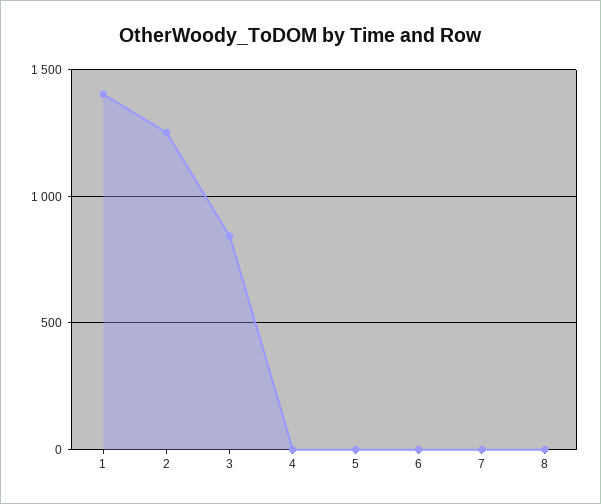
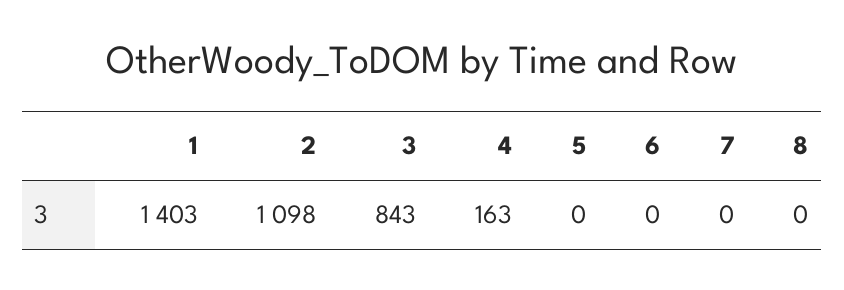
  {
    "1": 1403,
-   "2": 1250,
+   "2": 1098,
    "3": 843,
-   "4": 0,
+   "4": 163,
    "5": 0,
    "6": 0,
    "7": 0,
    "8": 0
  }

